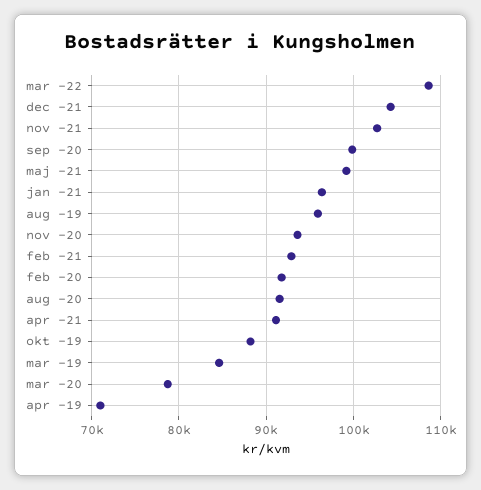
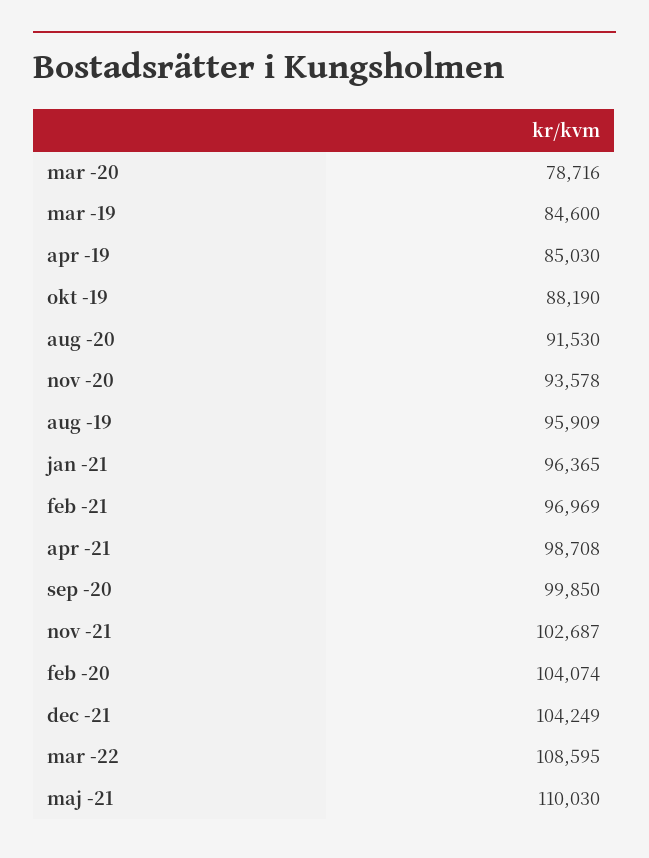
  {
    "mar -22": 108595,
    "dec -21": 104249,
    "nov -21": 102687,
    "sep -20": 99850,
-   "maj -21": 99000,
+   "maj -21": 110030,
    "jan -21": 96365,
    "aug -19": 95909,
    "nov -20": 93578,
-   "feb -21": 93000,
+   "feb -21": 96969,
-   "feb -20": 92000,
+   "feb -20": 104074,
    "aug -20": 91530,
-   "apr -21": 91000,
+   "apr -21": 98708,
    "okt -19": 88190,
    "mar -19": 84600,
    "mar -20": 78716,
-   "apr -19": 71000
+   "apr -19": 85030
  }

